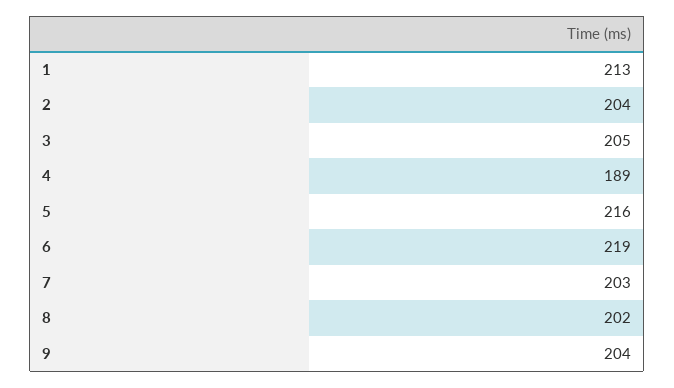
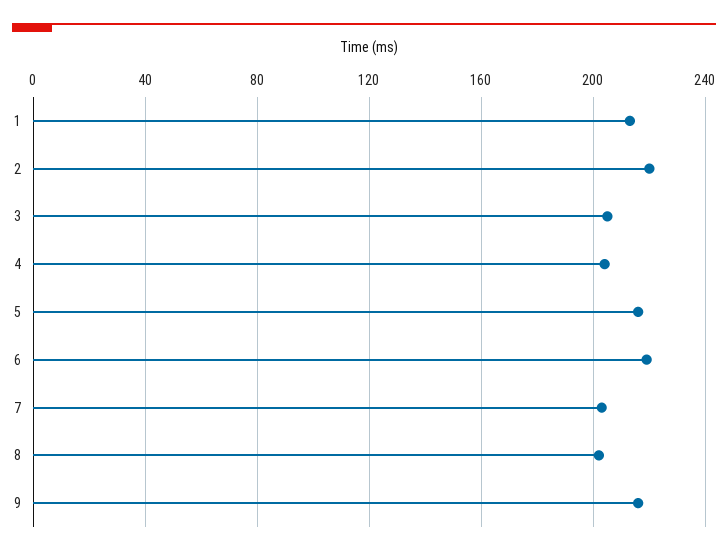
  {
    "1": 213,
-   "2": 204,
+   "2": 220,
    "3": 205,
-   "4": 189,
+   "4": 205,
    "5": 216,
    "6": 219,
    "7": 203,
    "8": 202,
-   "9": 204
+   "9": 215
  }

